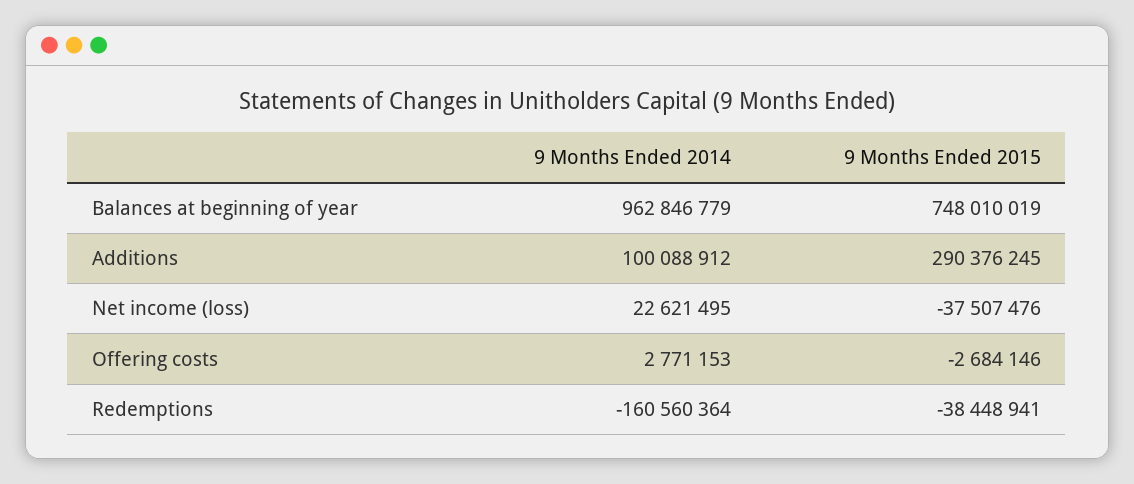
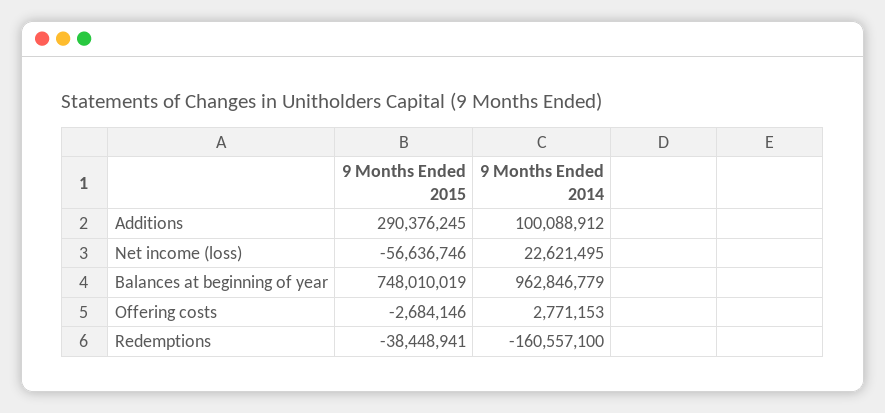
  {
    "9 Months Ended 2014": {
      "Balances at beginning of year": 962846779,
      "Additions": 100088912,
      "Net income (loss)": 22621495,
      "Offering costs": 2771153,
-     "Redemptions": -160560364
+     "Redemptions": -160557100
    },
    "9 Months Ended 2015": {
      "Balances at beginning of year": 748010019,
      "Additions": 290376245,
-     "Net income (loss)": -37507476,
+     "Net income (loss)": -56636746,
      "Offering costs": -2684146,
      "Redemptions": -38448941
    }
  }

